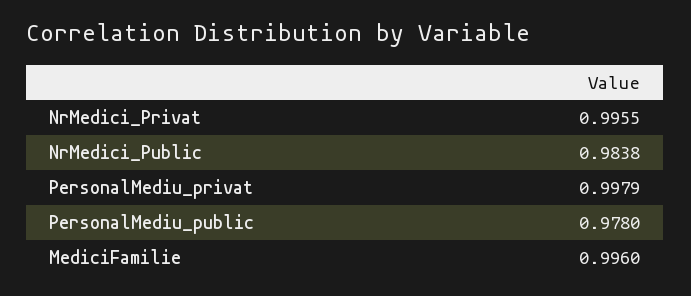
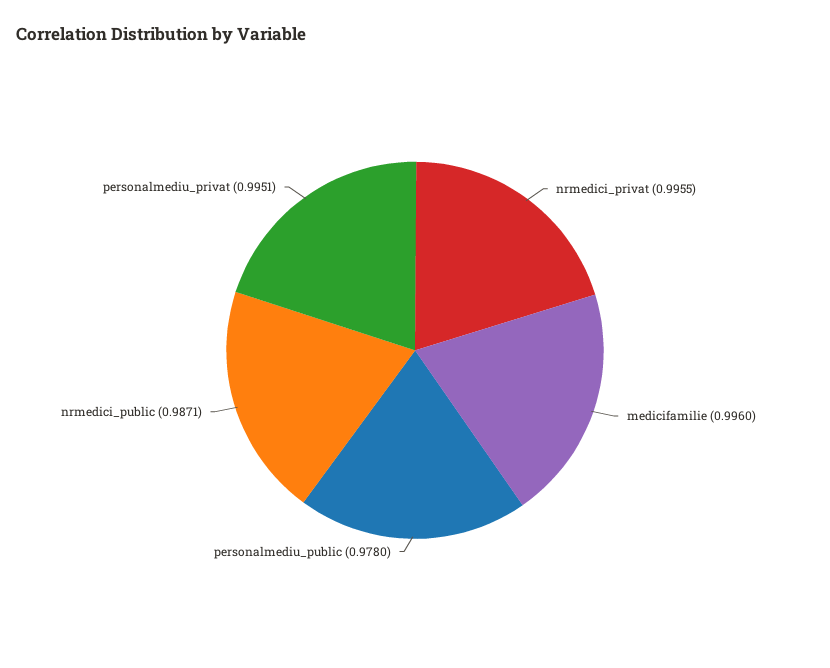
  {
    "NrMedici_Privat": 0.9955,
-   "NrMedici_Public": 0.9838,
+   "NrMedici_Public": 0.9871,
-   "PersonalMediu_privat": 0.9979,
+   "PersonalMediu_privat": 0.9951,
    "PersonalMediu_public": 0.978,
    "MediciFamilie": 0.996
  }

